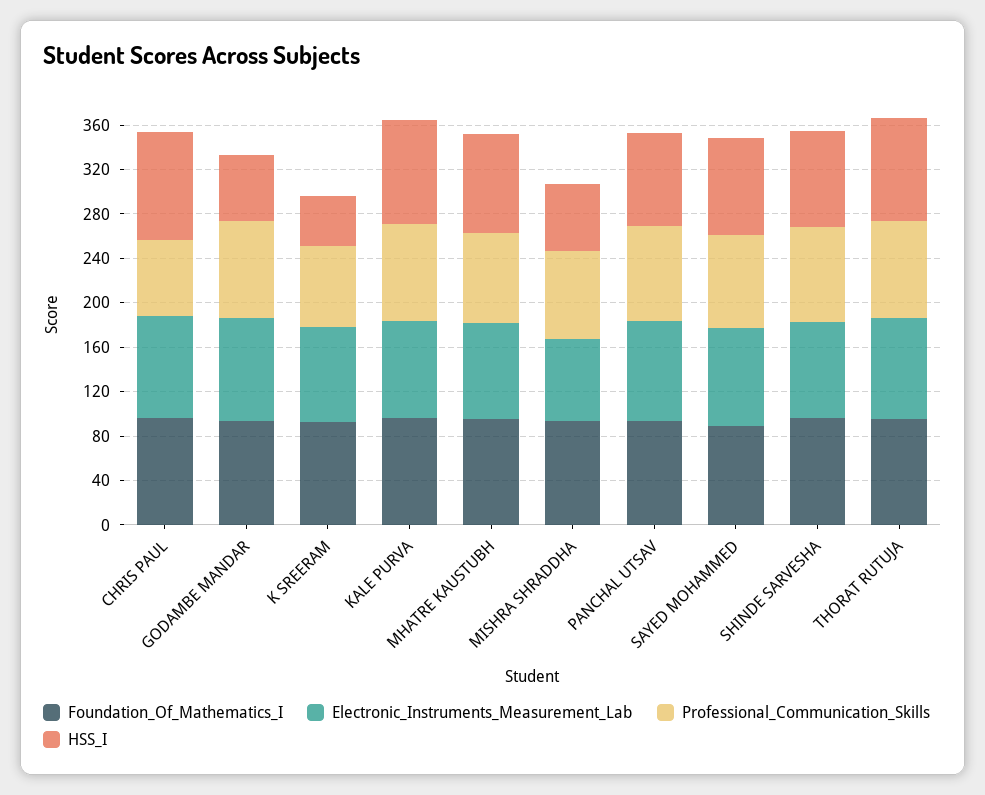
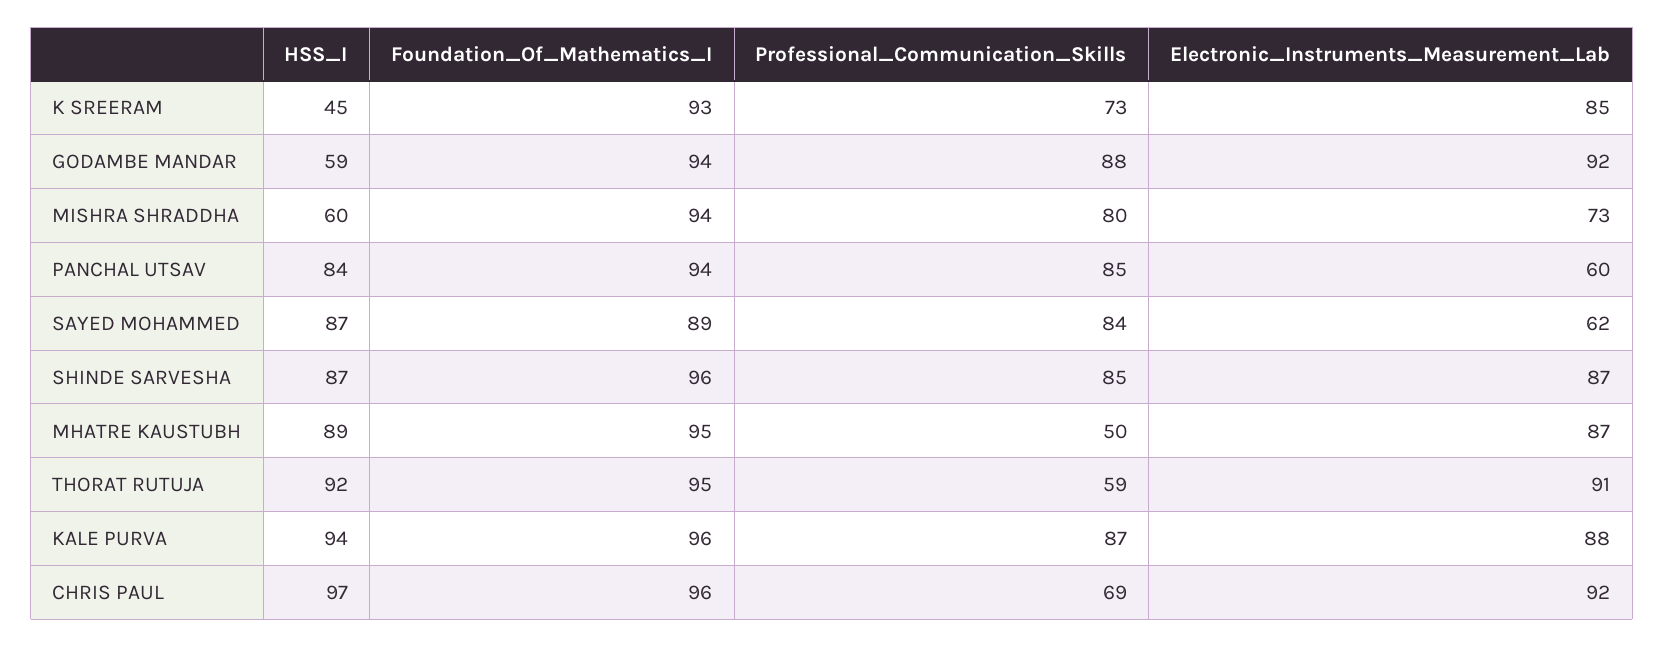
  {
    "Foundation_Of_Mathematics_I": {
      "CHRIS PAUL": 96,
      "GODAMBE MANDAR": 94,
      "K SREERAM": 93,
      "KALE PURVA": 96,
      "MHATRE KAUSTUBH": 95,
      "MISHRA SHRADDHA": 94,
      "PANCHAL UTSAV": 94,
      "SAYED MOHAMMED": 89,
      "SHINDE SARVESHA": 96,
      "THORAT RUTUJA": 95
    },
    "Electronic_Instruments_Measurement_Lab": {
      "CHRIS PAUL": 92,
      "GODAMBE MANDAR": 92,
      "K SREERAM": 85,
      "KALE PURVA": 88,
      "MHATRE KAUSTUBH": 87,
      "MISHRA SHRADDHA": 73,
-     "PANCHAL UTSAV": 90,
+     "PANCHAL UTSAV": 60,
-     "SAYED MOHAMMED": 90,
+     "SAYED MOHAMMED": 62,
      "SHINDE SARVESHA": 87,
      "THORAT RUTUJA": 91
    },
    "Professional_Communication_Skills": {
      "CHRIS PAUL": 69,
      "GODAMBE MANDAR": 88,
      "K SREERAM": 73,
      "KALE PURVA": 87,
-     "MHATRE KAUSTUBH": 80,
+     "MHATRE KAUSTUBH": 50,
      "MISHRA SHRADDHA": 80,
      "PANCHAL UTSAV": 85,
      "SAYED MOHAMMED": 84,
      "SHINDE SARVESHA": 85,
-     "THORAT RUTUJA": 90
+     "THORAT RUTUJA": 59
    },
    "HSS_I": {
      "CHRIS PAUL": 97,
      "GODAMBE MANDAR": 59,
      "K SREERAM": 45,
      "KALE PURVA": 94,
      "MHATRE KAUSTUBH": 89,
      "MISHRA SHRADDHA": 60,
      "PANCHAL UTSAV": 84,
      "SAYED MOHAMMED": 87,
      "SHINDE SARVESHA": 87,
      "THORAT RUTUJA": 92
    }
  }

